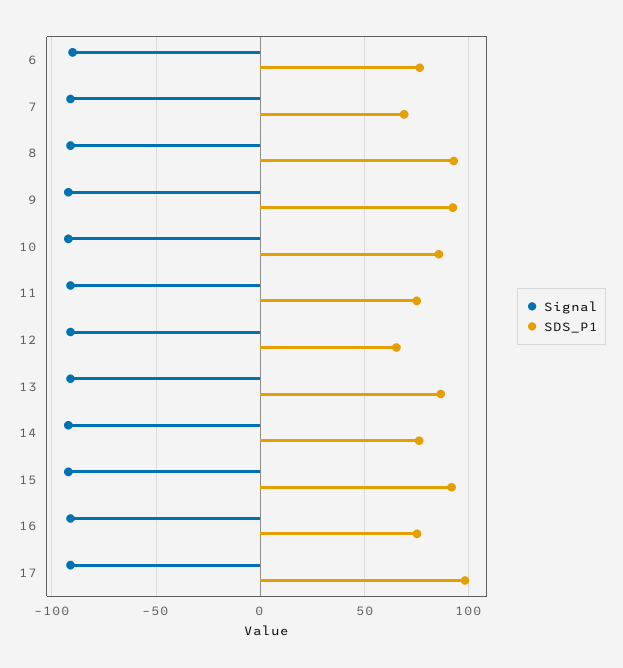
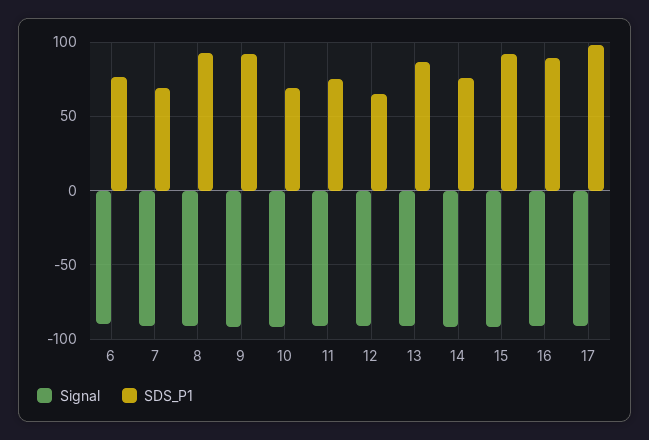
  {
    "Signal": {
      "6": -90,
      "7": -90,
      "8": -90,
      "9": -90,
      "10": -90,
      "11": -90,
      "12": -90,
      "13": -90,
      "14": -90,
      "15": -90,
      "16": -90,
      "17": -90
    },
    "SDS_P1": {
      "6": 75,
      "7": 70,
      "8": 95,
      "9": 90,
-     "10": 85,
+     "10": 70,
      "11": 75,
      "12": 65,
      "13": 85,
      "14": 75,
      "15": 90,
-     "16": 75,
+     "16": 90,
      "17": 100
    }
  }

